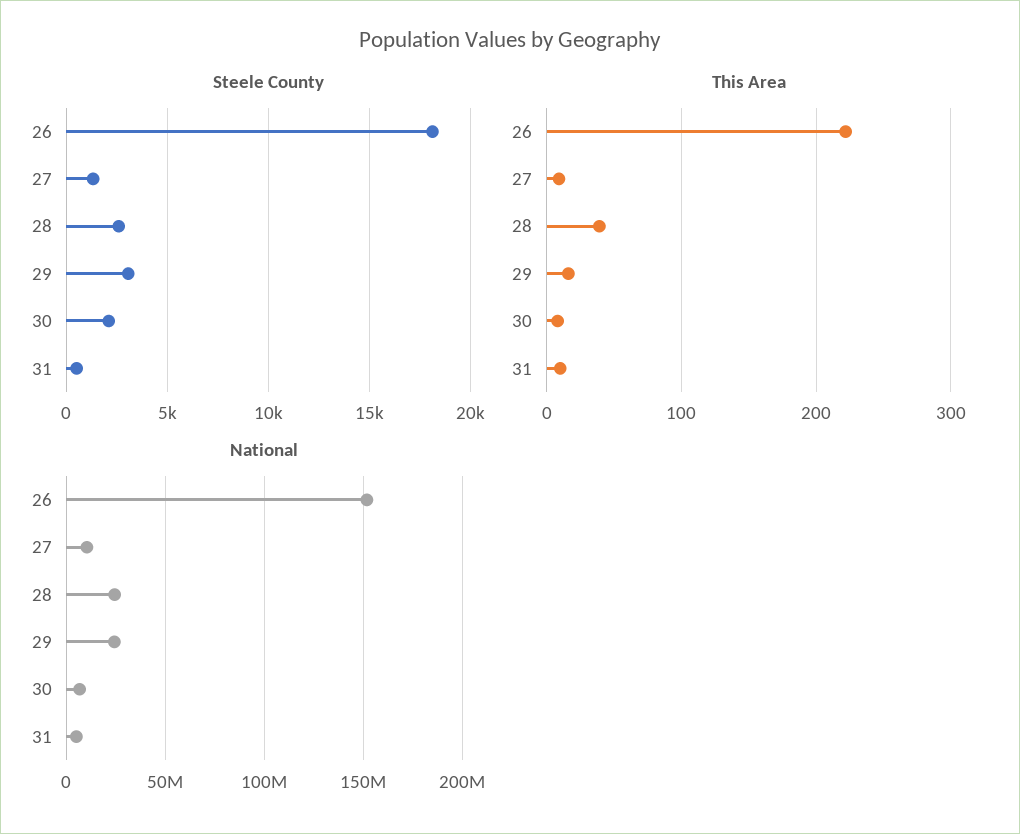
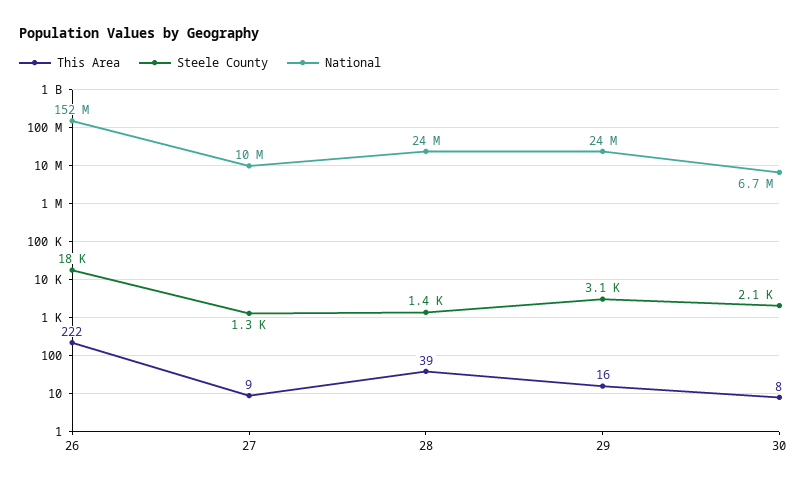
  {
    "Steele County": {
      "26": 18000,
      "27": 1300,
-     "28": 2500,
+     "28": 1400,
      "29": 3100,
-     "30": 2100,
+     "30": 2100
-     "31": 500
    },
    "This Area": {
      "26": 222,
      "27": 9,
      "28": 39,
      "29": 16,
-     "30": 8,
+     "30": 8
-     "31": 10
    },
    "National": {
      "26": 152000000,
      "27": 10000000,
      "28": 24000000,
      "29": 24000000,
-     "30": 6700000,
+     "30": 6700000
-     "31": 5000000
    }
  }

